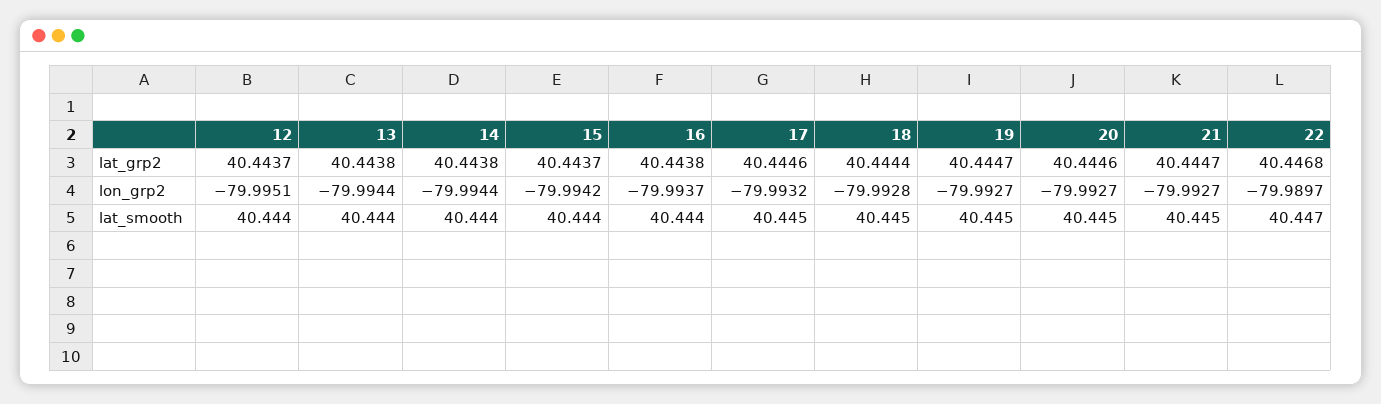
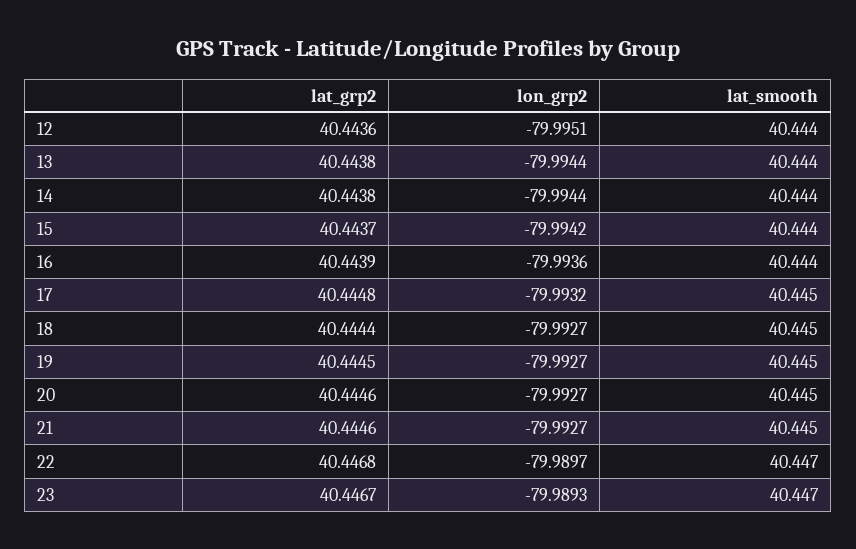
  {
    "12": {
-     "lat_grp2": 40.4437,
+     "lat_grp2": 40.4436,
      "lon_grp2": -79.9951,
      "lat_smooth": 40.444
    },
    "13": {
      "lat_grp2": 40.4438,
      "lon_grp2": -79.9944,
      "lat_smooth": 40.444
    },
    "14": {
      "lat_grp2": 40.4438,
      "lon_grp2": -79.9944,
      "lat_smooth": 40.444
    },
    "15": {
      "lat_grp2": 40.4437,
      "lon_grp2": -79.9942,
      "lat_smooth": 40.444
    },
    "16": {
-     "lat_grp2": 40.4438,
+     "lat_grp2": 40.4439,
-     "lon_grp2": -79.9937,
+     "lon_grp2": -79.9936,
      "lat_smooth": 40.444
    },
    "17": {
-     "lat_grp2": 40.4446,
+     "lat_grp2": 40.4448,
      "lon_grp2": -79.9932,
      "lat_smooth": 40.445
    },
    "18": {
      "lat_grp2": 40.4444,
-     "lon_grp2": -79.9928,
+     "lon_grp2": -79.9927,
      "lat_smooth": 40.445
    },
    "19": {
-     "lat_grp2": 40.4447,
+     "lat_grp2": 40.4445,
      "lon_grp2": -79.9927,
      "lat_smooth": 40.445
    },
    "20": {
      "lat_grp2": 40.4446,
      "lon_grp2": -79.9927,
      "lat_smooth": 40.445
    },
    "21": {
-     "lat_grp2": 40.4447,
+     "lat_grp2": 40.4446,
      "lon_grp2": -79.9927,
      "lat_smooth": 40.445
    },
    "22": {
      "lat_grp2": 40.4468,
      "lon_grp2": -79.9897,
      "lat_smooth": 40.447
-   }
+   },
+   "23": {
+     "lat_grp2": 40.4467,
+     "lon_grp2": -79.9893,
+     "lat_smooth": 40.447
+   }
  }

